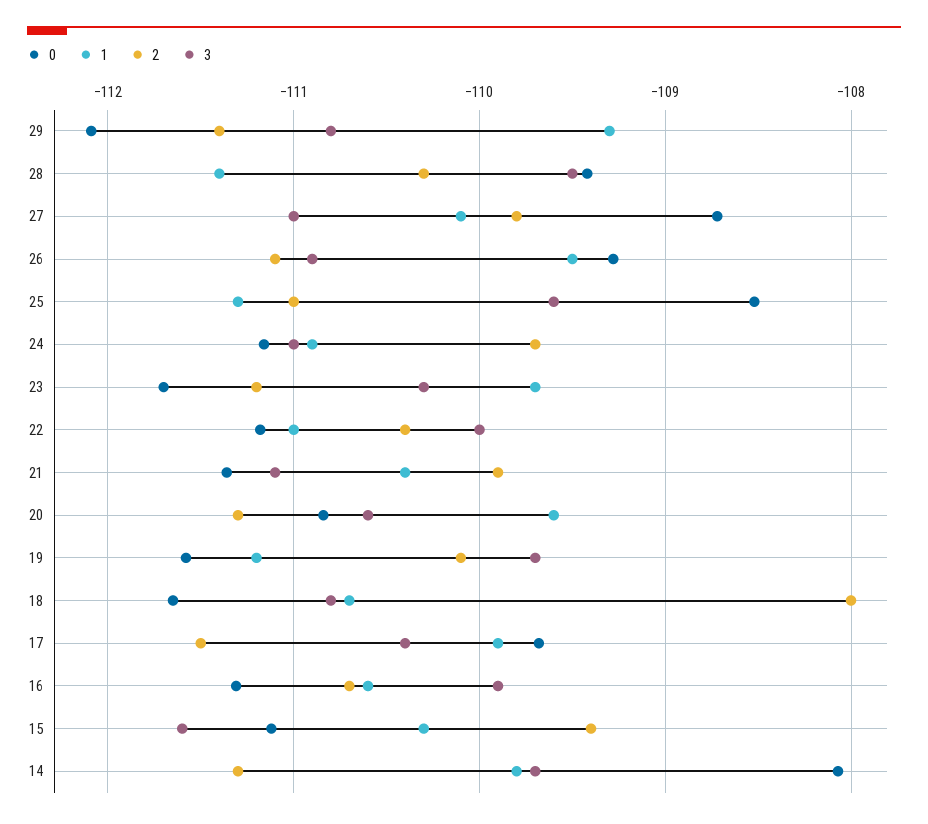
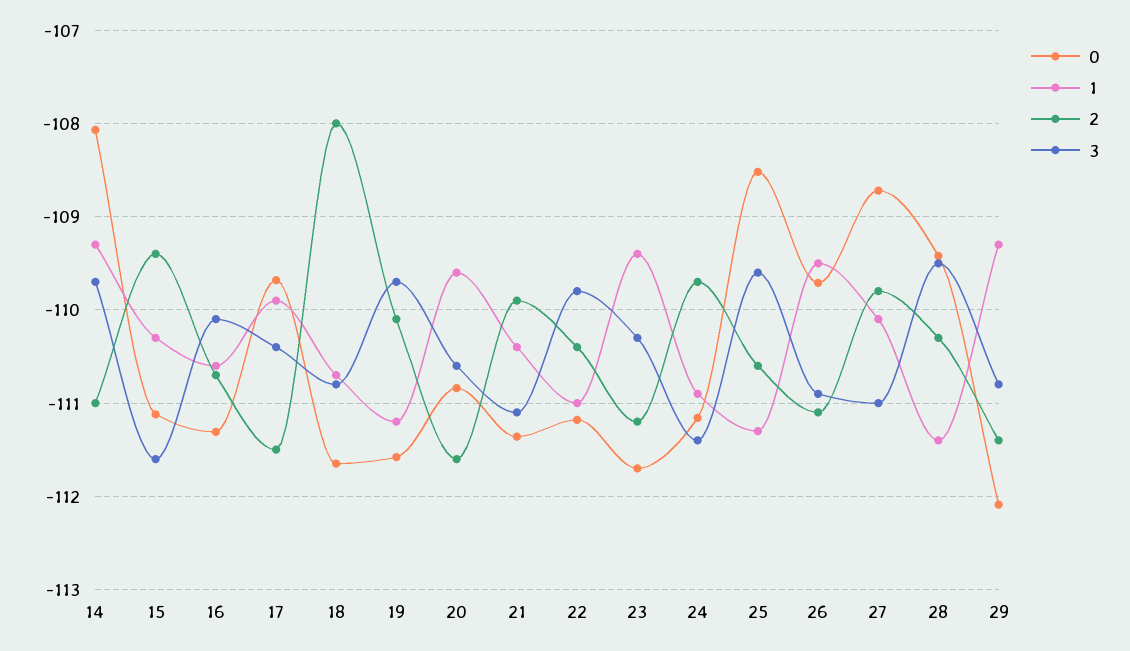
  {
    "0": {
      "29": -112.1,
      "28": -109.4,
      "27": -108.7,
-     "26": -109.3,
+     "26": -109.7,
      "25": -108.5,
      "24": -111.2,
      "23": -111.7,
      "22": -111.2,
      "21": -111.4,
      "20": -110.8,
      "19": -111.6,
      "18": -111.7,
      "17": -109.7,
      "16": -111.3,
      "15": -111.1,
      "14": -108.1
    },
    "1": {
      "29": -109.3,
      "28": -111.4,
      "27": -110.1,
      "26": -109.5,
      "25": -111.3,
      "24": -110.9,
-     "23": -109.7,
+     "23": -109.4,
      "22": -111,
      "21": -110.4,
      "20": -109.6,
      "19": -111.2,
      "18": -110.7,
      "17": -109.9,
      "16": -110.6,
      "15": -110.3,
-     "14": -109.8
+     "14": -109.3
    },
    "2": {
      "29": -111.4,
      "28": -110.3,
      "27": -109.8,
      "26": -111.1,
-     "25": -111,
+     "25": -110.6,
      "24": -109.7,
      "23": -111.2,
      "22": -110.4,
      "21": -109.9,
-     "20": -111.3,
+     "20": -111.6,
      "19": -110.1,
      "18": -108,
      "17": -111.5,
      "16": -110.7,
      "15": -109.4,
-     "14": -111.3
+     "14": -111
    },
    "3": {
      "29": -110.8,
      "28": -109.5,
      "27": -111,
      "26": -110.9,
      "25": -109.6,
-     "24": -111,
+     "24": -111.4,
      "23": -110.3,
-     "22": -110,
+     "22": -109.8,
      "21": -111.1,
      "20": -110.6,
      "19": -109.7,
      "18": -110.8,
      "17": -110.4,
-     "16": -109.9,
+     "16": -110.1,
      "15": -111.6,
      "14": -109.7
    }
  }

